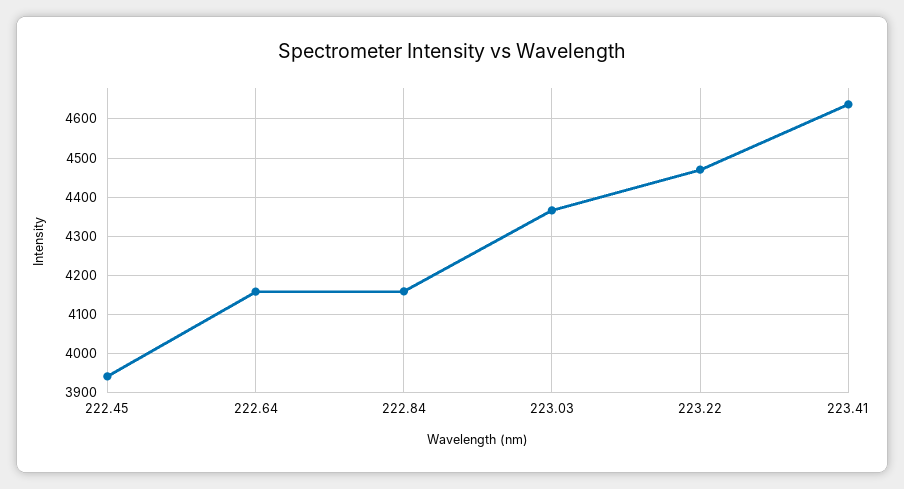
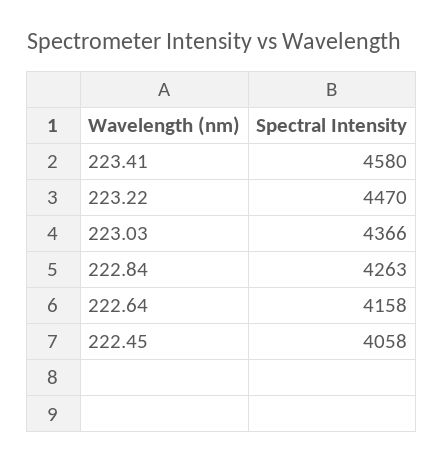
  {
-   "222.45": 3940,
+   "222.45": 4058,
    "222.64": 4158,
-   "222.84": 4160,
+   "222.84": 4263,
    "223.03": 4366,
    "223.22": 4470,
-   "223.41": 4640
+   "223.41": 4580
  }

